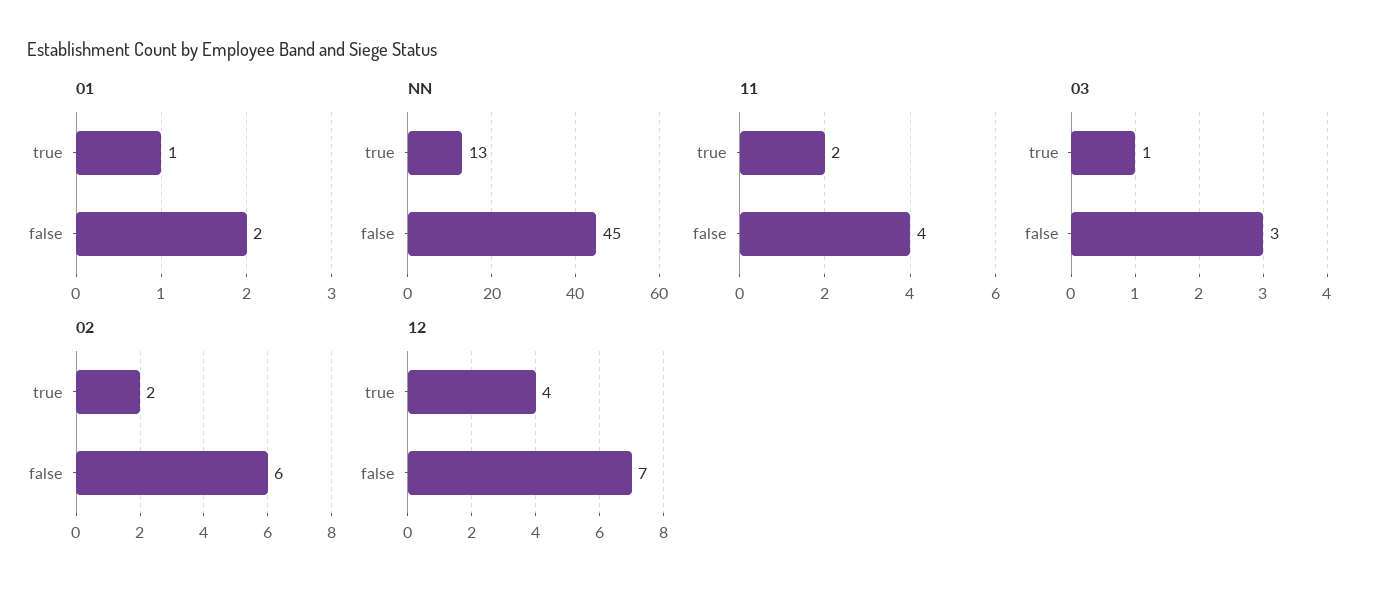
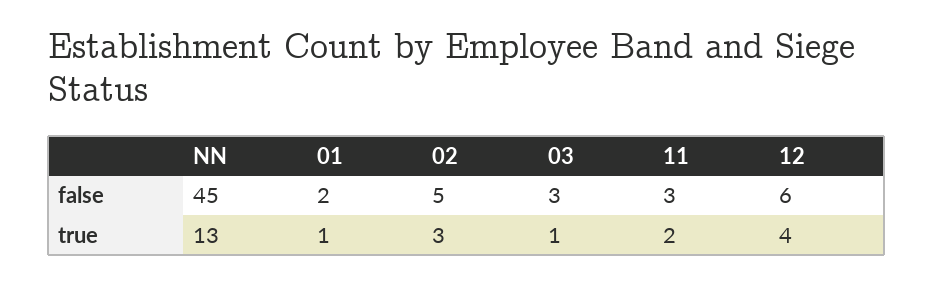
  {
    "01": {
      "true": 1,
      "false": 2
    },
    "NN": {
      "true": 13,
      "false": 45
    },
    "11": {
      "true": 2,
-     "false": 4
+     "false": 3
    },
    "03": {
      "true": 1,
      "false": 3
    },
    "02": {
-     "true": 2,
+     "true": 3,
-     "false": 6
+     "false": 5
    },
    "12": {
      "true": 4,
-     "false": 7
+     "false": 6
    }
  }

